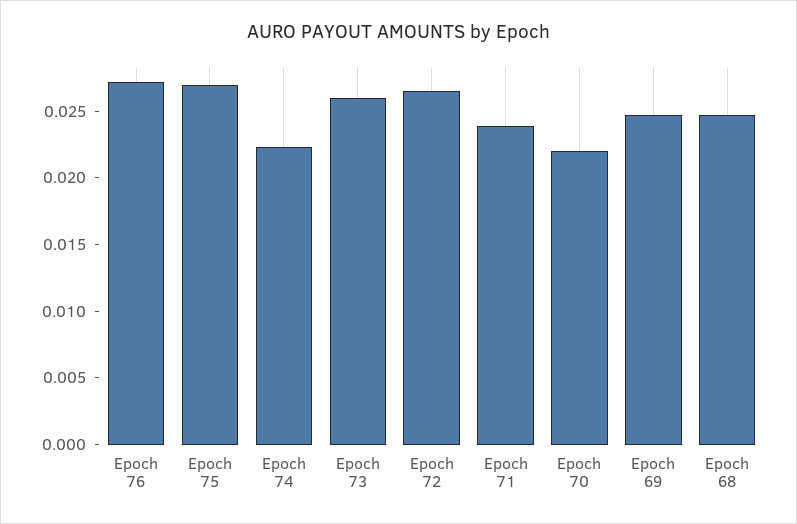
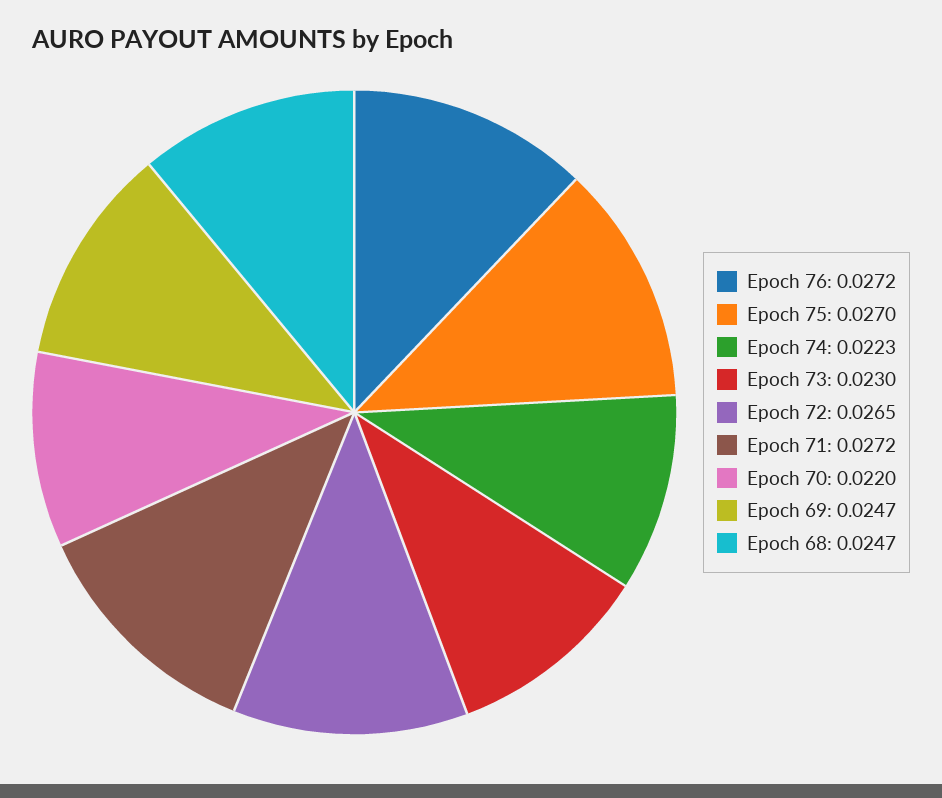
  {
    "Epoch 76": 0.0272,
    "Epoch 75": 0.027,
    "Epoch 74": 0.0223,
-   "Epoch 73": 0.026,
+   "Epoch 73": 0.023,
    "Epoch 72": 0.0265,
-   "Epoch 71": 0.024,
+   "Epoch 71": 0.0272,
    "Epoch 70": 0.022,
    "Epoch 69": 0.0247,
    "Epoch 68": 0.0247
  }

